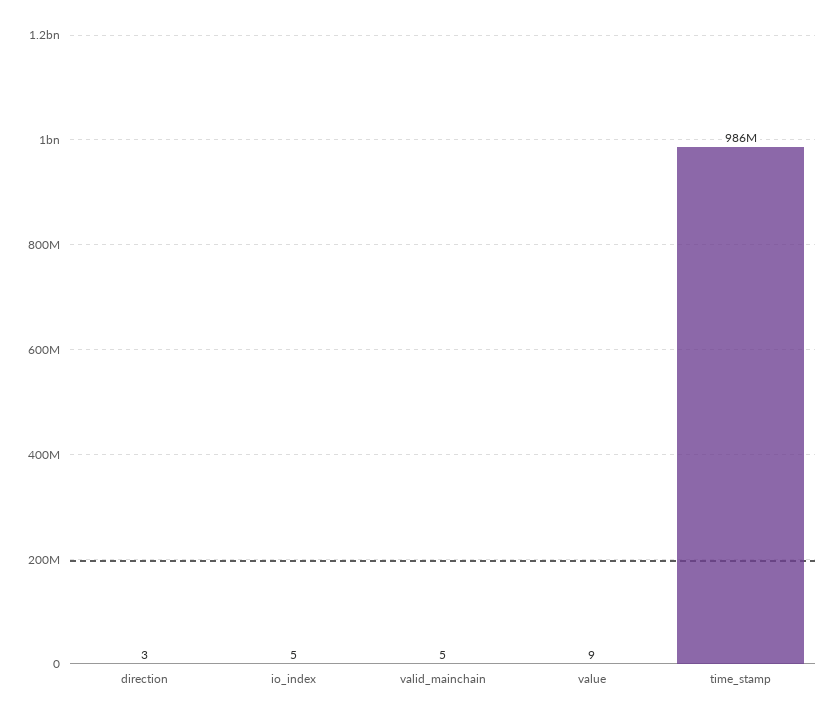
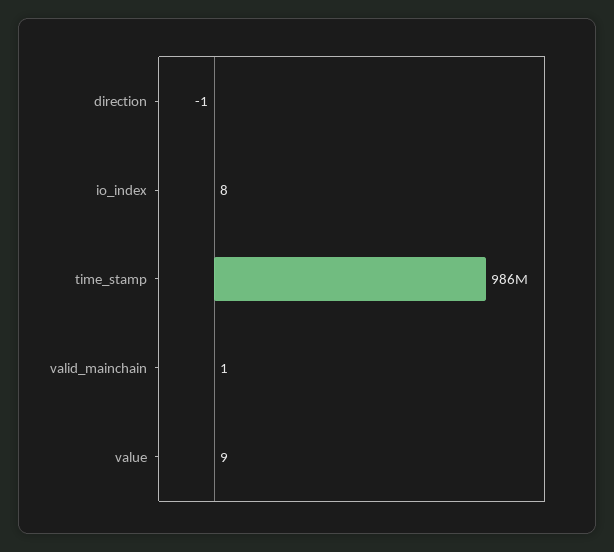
  {
-   "direction": 3,
+   "direction": -1,
-   "io_index": 5,
+   "io_index": 8,
-   "valid_mainchain": 5,
+   "valid_mainchain": 1,
    "value": 9,
    "time_stamp": 986000000
  }

